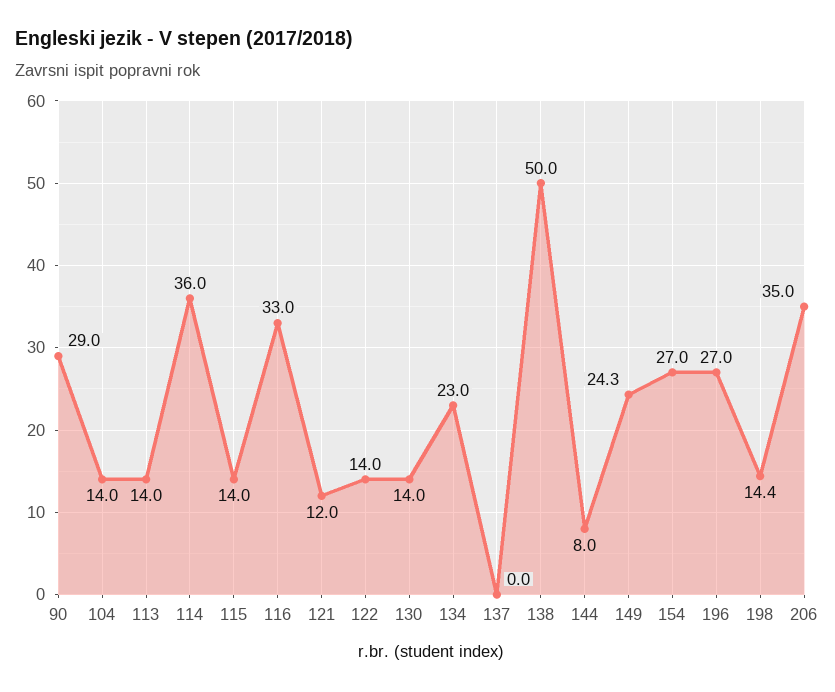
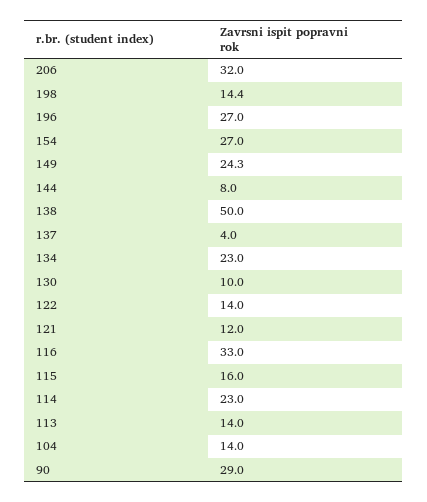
  {
    "90": 29,
    "104": 14,
    "113": 14,
-   "114": 36,
+   "114": 23,
-   "115": 14,
+   "115": 16,
    "116": 33,
    "121": 12,
    "122": 14,
-   "130": 14,
+   "130": 10,
    "134": 23,
-   "137": 0,
+   "137": 4,
    "138": 50,
    "144": 8,
    "149": 24.3,
    "154": 27,
    "196": 27,
    "198": 14.4,
-   "206": 35
+   "206": 32
  }

